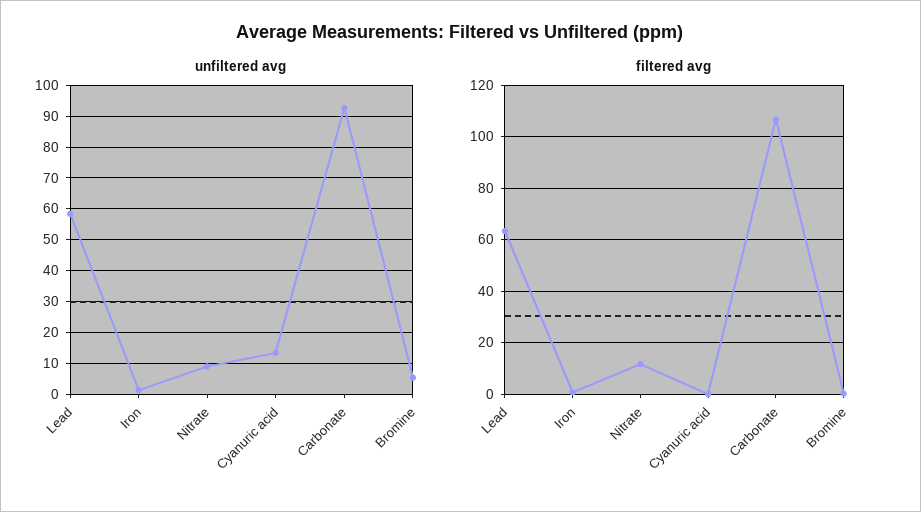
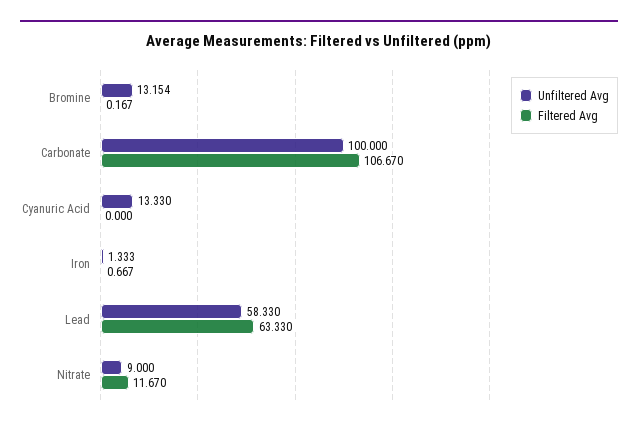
  {
    "unfiltered avg": {
      "Lead": 58.33,
      "Iron": 1.333,
      "Nitrate": 9,
      "Cyanuric acid": 13.33,
-     "Carbonate": 92,
+     "Carbonate": 100,
-     "Bromine": 6
+     "Bromine": 13.154
    },
    "filtered avg": {
      "Lead": 63.33,
      "Iron": 0.667,
      "Nitrate": 11.67,
      "Cyanuric acid": 0,
      "Carbonate": 106.67,
      "Bromine": 0.167
    }
  }

